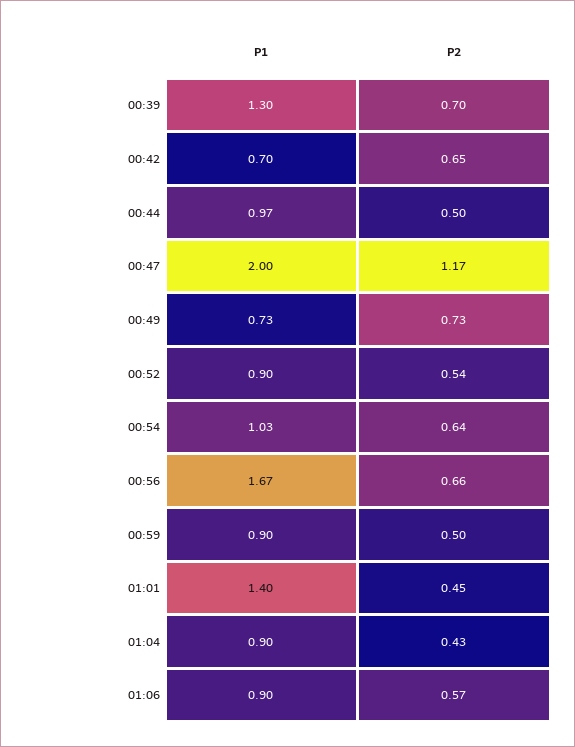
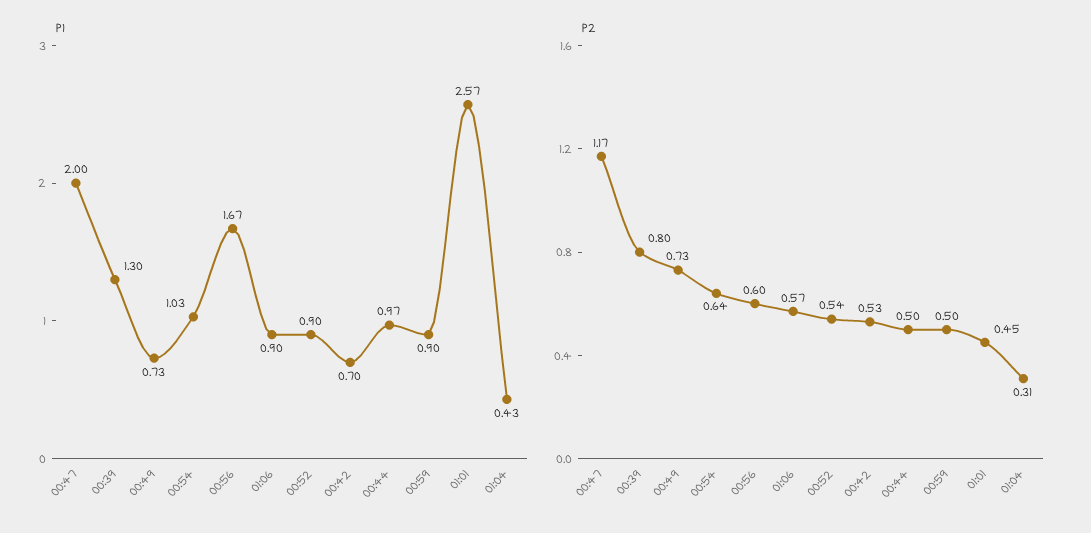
  {
    "P1": {
      "00:39": 1.3,
      "00:42": 0.7,
      "00:44": 0.97,
      "00:47": 2,
      "00:49": 0.73,
      "00:52": 0.9,
      "00:54": 1.03,
      "00:56": 1.67,
      "00:59": 0.9,
-     "01:01": 1.4,
+     "01:01": 2.57,
-     "01:04": 0.9,
+     "01:04": 0.43,
      "01:06": 0.9
    },
    "P2": {
-     "00:39": 0.7,
+     "00:39": 0.8,
-     "00:42": 0.65,
+     "00:42": 0.53,
      "00:44": 0.5,
      "00:47": 1.17,
      "00:49": 0.73,
      "00:52": 0.54,
      "00:54": 0.64,
-     "00:56": 0.66,
+     "00:56": 0.6,
      "00:59": 0.5,
      "01:01": 0.45,
-     "01:04": 0.43,
+     "01:04": 0.31,
      "01:06": 0.57
    }
  }

